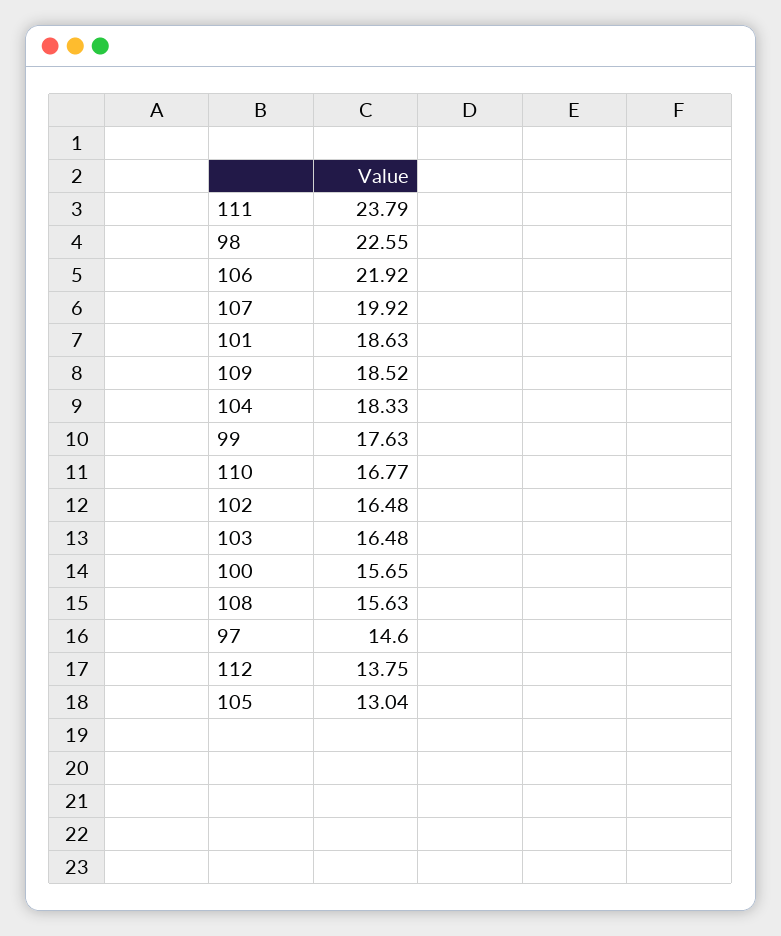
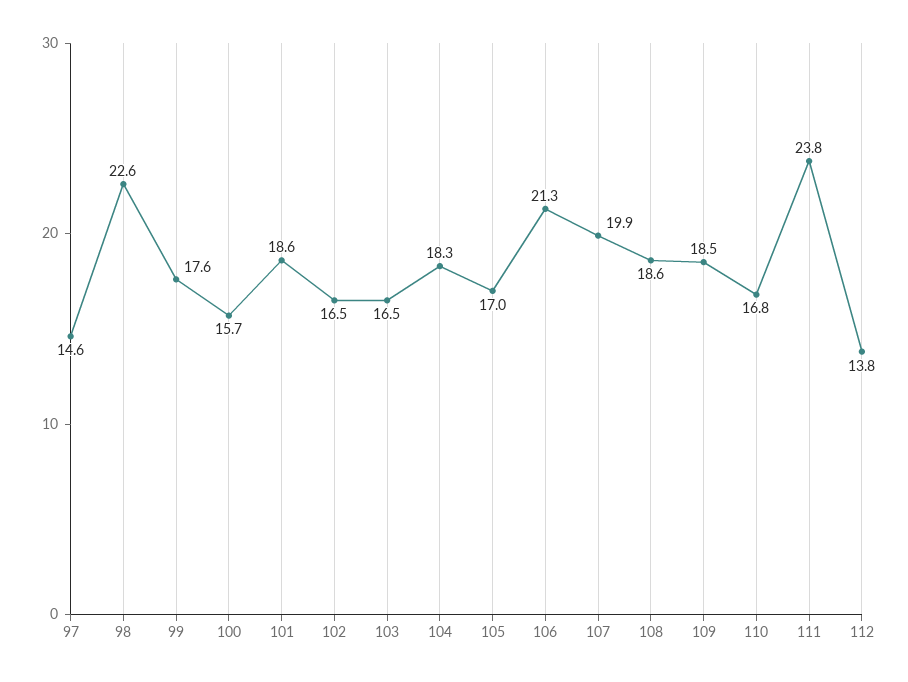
  {
    "111": 23.79,
    "98": 22.55,
-   "106": 21.92,
+   "106": 21.3,
    "107": 19.92,
    "101": 18.63,
    "109": 18.52,
    "104": 18.33,
    "99": 17.63,
    "110": 16.77,
    "102": 16.48,
    "103": 16.48,
    "100": 15.65,
-   "108": 15.63,
+   "108": 18.6,
    "97": 14.6,
    "112": 13.75,
-   "105": 13.04
+   "105": 17
  }

